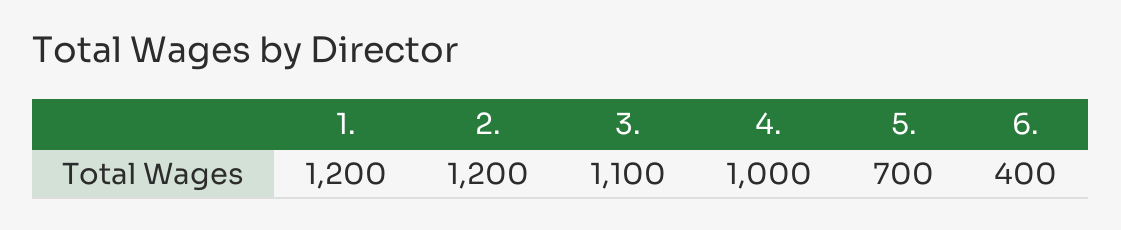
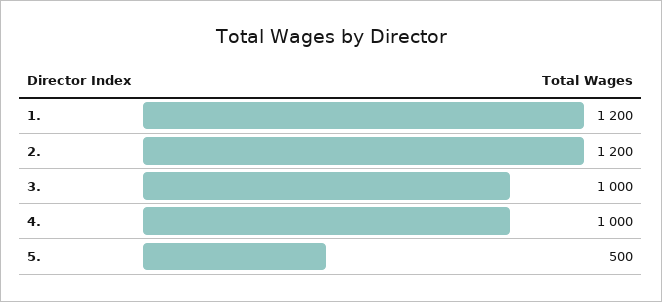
  {
    "1.": 1200,
    "2.": 1200,
-   "3.": 1100,
+   "3.": 1000,
    "4.": 1000,
-   "5.": 700,
+   "5.": 500
-   "6.": 400
  }

